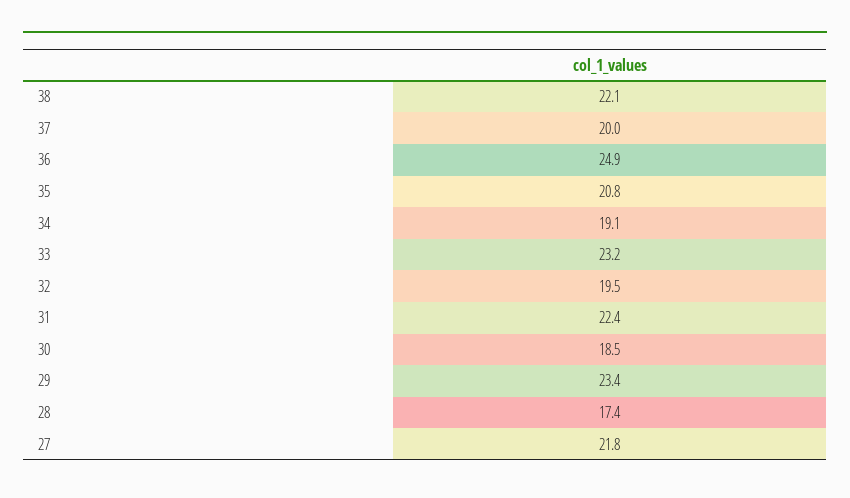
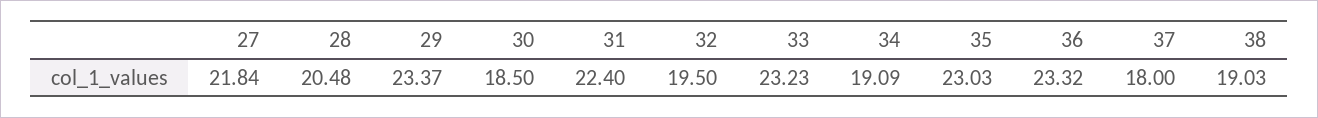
  {
-   "38": 22.1,
+   "38": 19.03,
-   "37": 20,
+   "37": 18,
-   "36": 24.9,
+   "36": 23.32,
-   "35": 20.8,
+   "35": 23.03,
    "34": 19.09,
    "33": 23.23,
    "32": 19.5,
    "31": 22.4,
    "30": 18.5,
    "29": 23.37,
-   "28": 17.4,
+   "28": 20.48,
    "27": 21.84
  }

